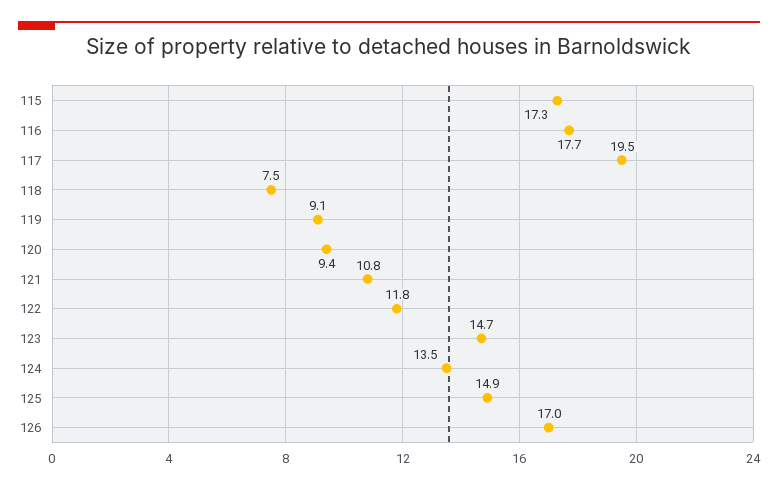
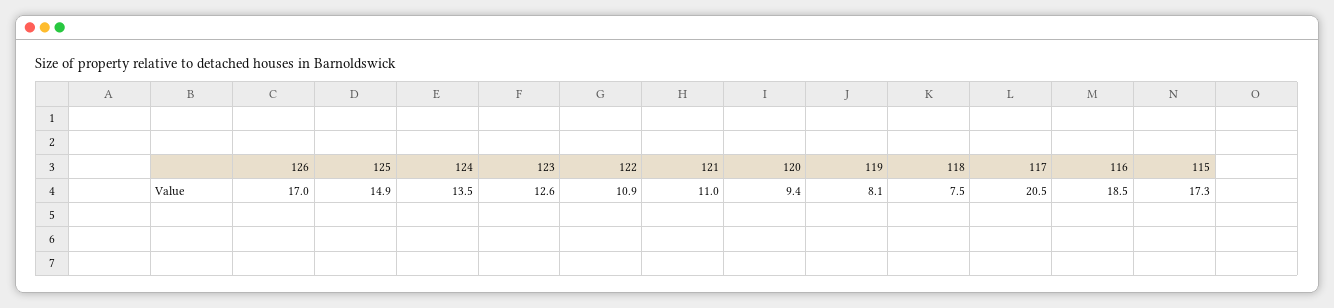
  {
    "115": 17.3,
-   "116": 17.7,
+   "116": 18.5,
-   "117": 19.5,
+   "117": 20.5,
    "118": 7.5,
-   "119": 9.1,
+   "119": 8.1,
    "120": 9.4,
-   "121": 10.8,
+   "121": 11,
-   "122": 11.8,
+   "122": 10.9,
-   "123": 14.7,
+   "123": 12.6,
    "124": 13.5,
    "125": 14.9,
    "126": 17
  }

